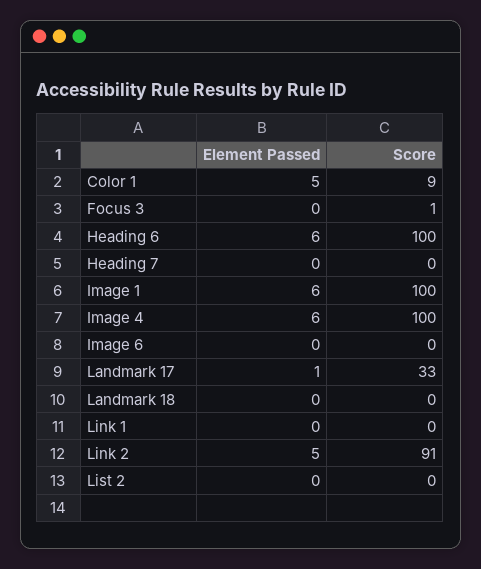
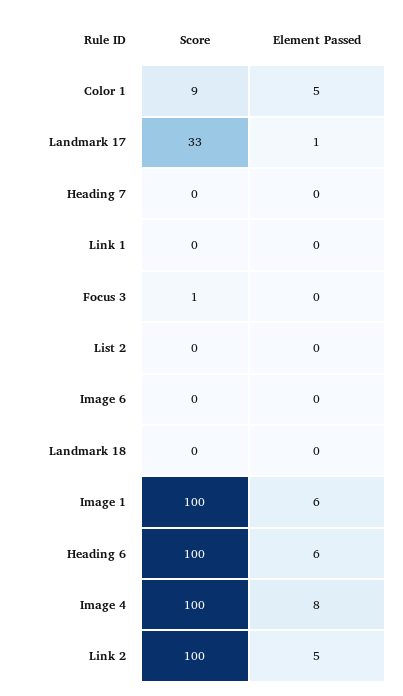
  {
    "Element Passed": {
      "Color 1": 5,
      "Focus 3": 0,
      "Heading 6": 6,
      "Heading 7": 0,
      "Image 1": 6,
-     "Image 4": 6,
+     "Image 4": 8,
      "Image 6": 0,
      "Landmark 17": 1,
      "Landmark 18": 0,
      "Link 1": 0,
      "Link 2": 5,
      "List 2": 0
    },
    "Score": {
      "Color 1": 9,
      "Focus 3": 1,
      "Heading 6": 100,
      "Heading 7": 0,
      "Image 1": 100,
      "Image 4": 100,
      "Image 6": 0,
      "Landmark 17": 33,
      "Landmark 18": 0,
      "Link 1": 0,
-     "Link 2": 91,
+     "Link 2": 100,
      "List 2": 0
    }
  }

